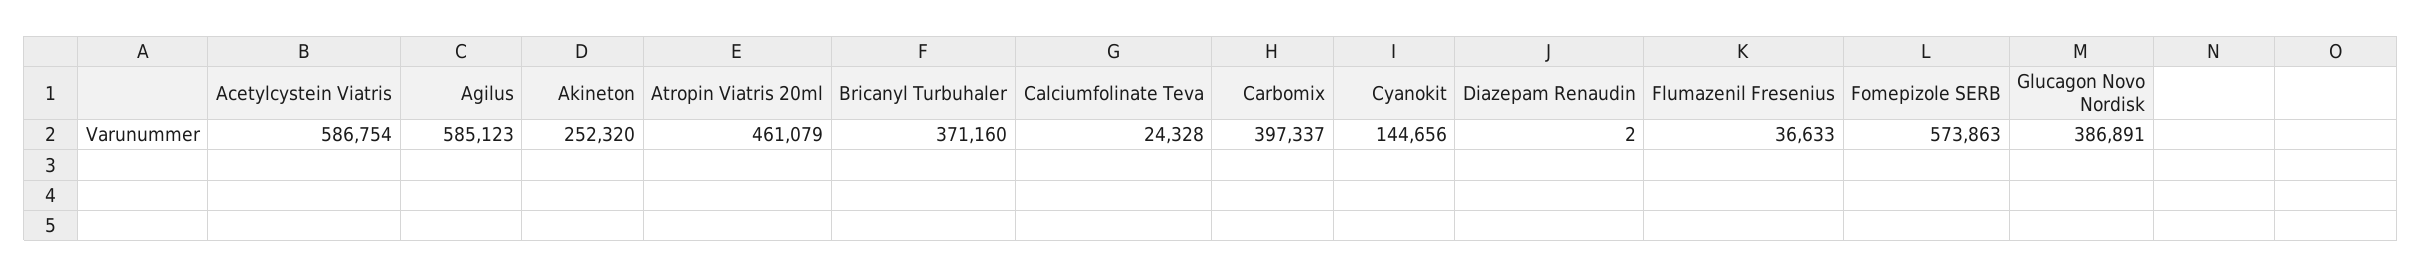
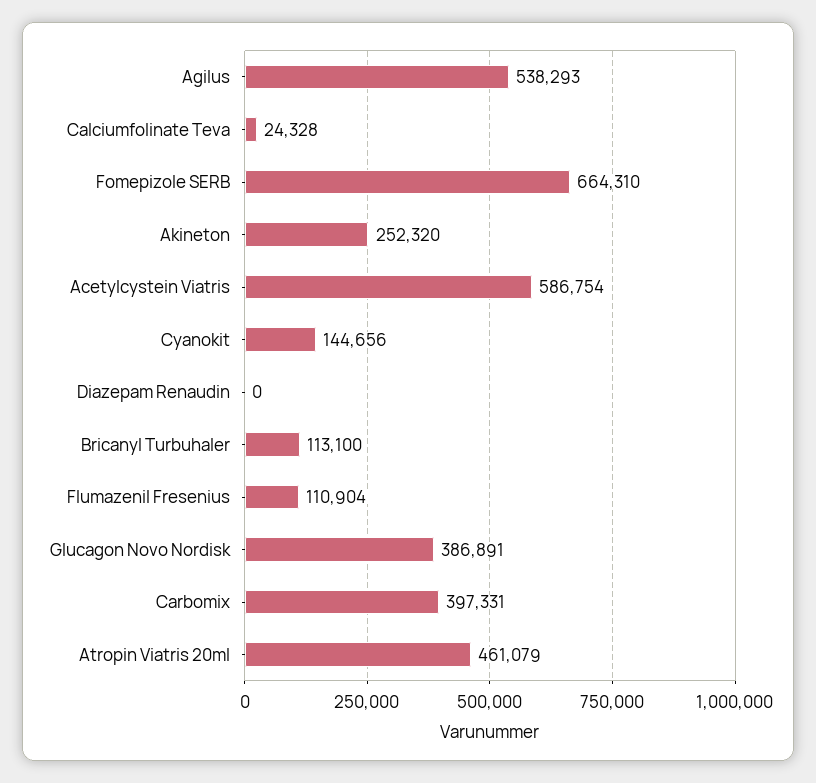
  {
    "Acetylcystein Viatris": 586754,
-   "Agilus": 585123,
+   "Agilus": 538293,
    "Akineton": 252320,
    "Atropin Viatris 20ml": 461079,
-   "Bricanyl Turbuhaler": 371160,
+   "Bricanyl Turbuhaler": 113100,
    "Calciumfolinate Teva": 24328,
-   "Carbomix": 397337,
+   "Carbomix": 397331,
    "Cyanokit": 144656,
-   "Diazepam Renaudin": 2,
+   "Diazepam Renaudin": 0,
-   "Flumazenil Fresenius": 36633,
+   "Flumazenil Fresenius": 110904,
-   "Fomepizole SERB": 573863,
+   "Fomepizole SERB": 664310,
    "Glucagon Novo Nordisk": 386891
  }

